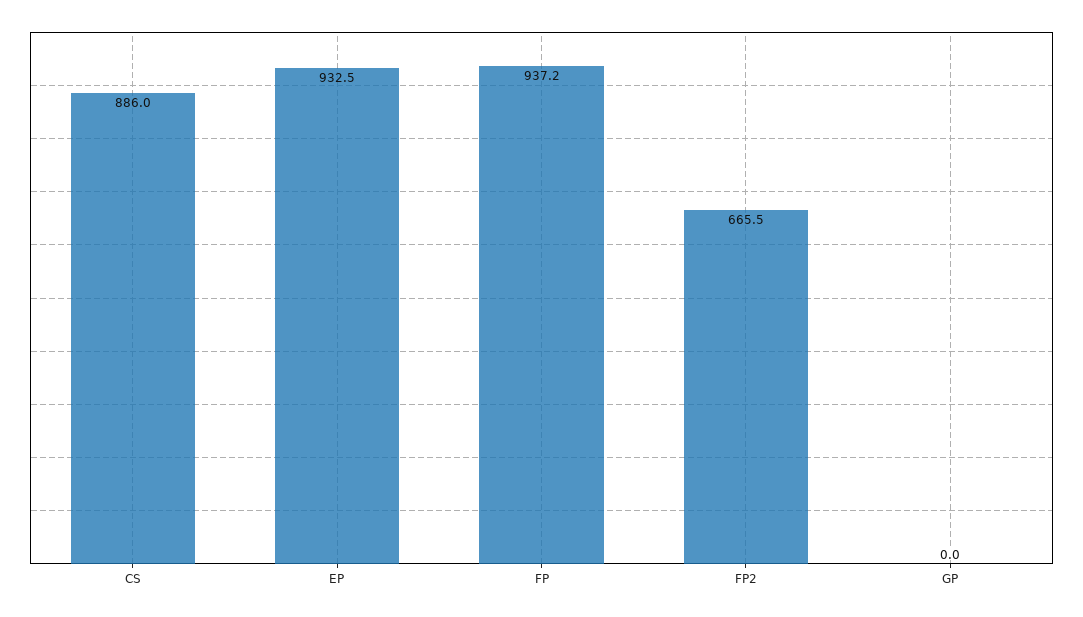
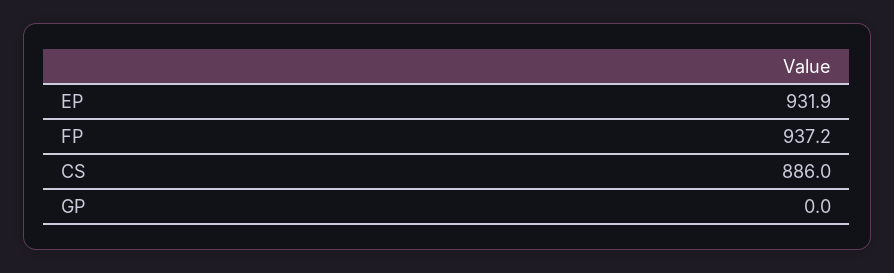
  {
    "CS": 886,
-   "EP": 932.5,
+   "EP": 931.9,
    "FP": 937.2,
-   "FP2": 665.5,
    "GP": 0
  }

